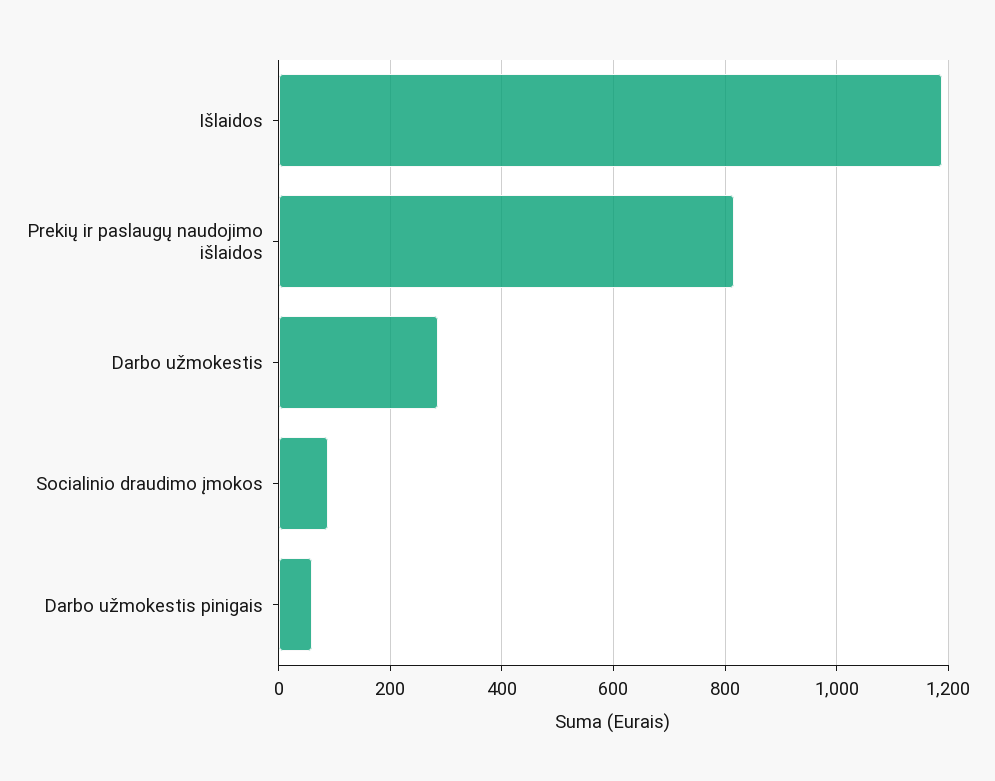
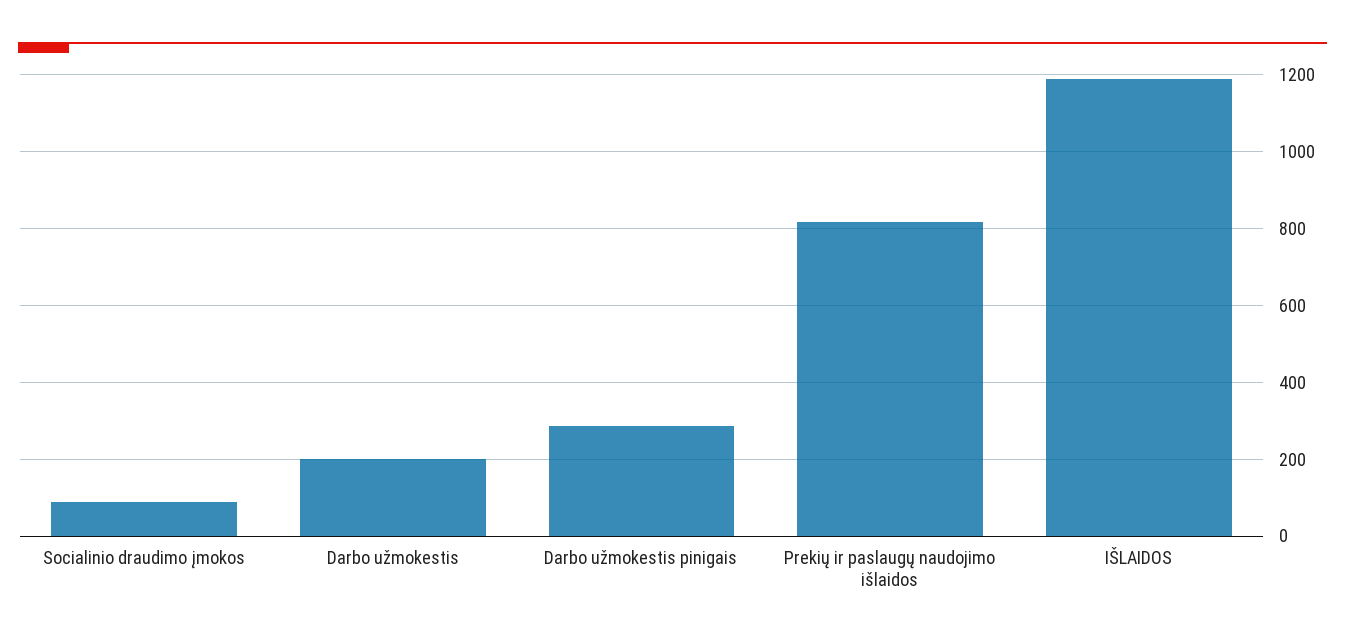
  {
    "Išlaidos": 1180,
    "Prekių ir paslaugų naudojimo išlaidos": 820,
-   "Darbo užmokestis": 280,
+   "Darbo užmokestis": 200,
    "Socialinio draudimo įmokos": 80,
-   "Darbo užmokestis pinigais": 60
+   "Darbo užmokestis pinigais": 280
  }

